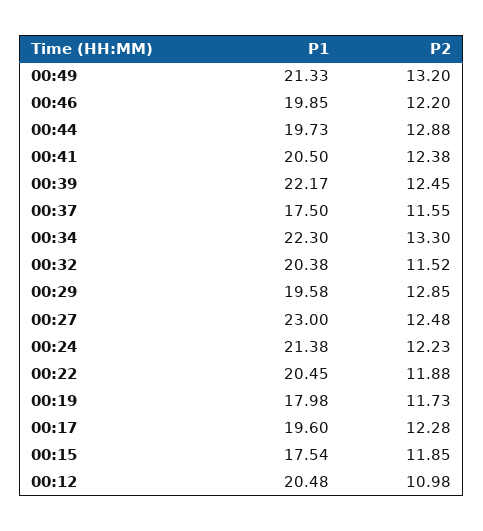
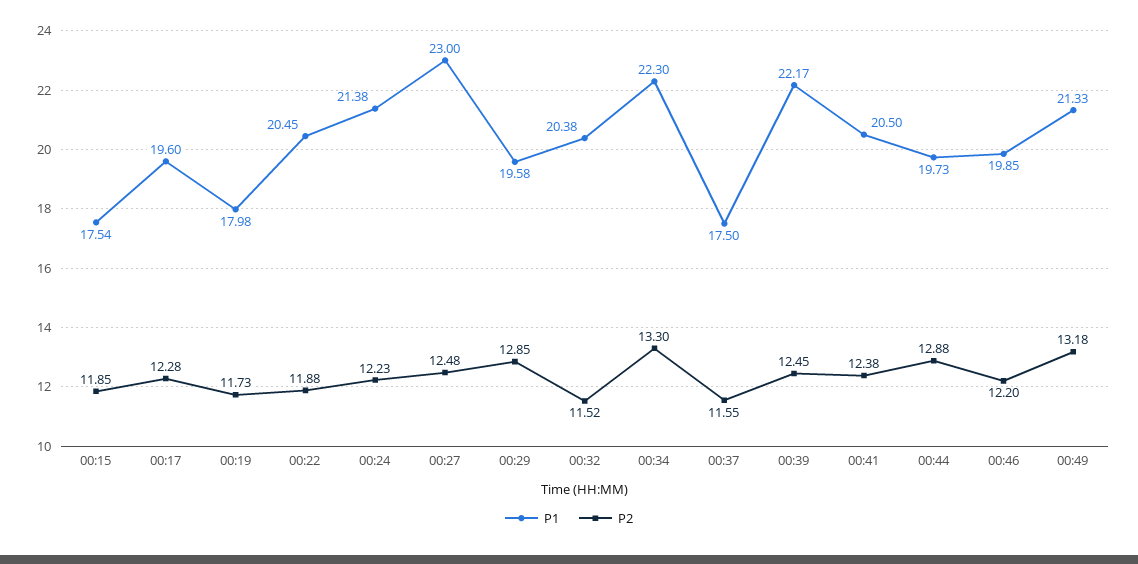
  {
    "P1": {
      "00:49": 21.33,
      "00:46": 19.85,
      "00:44": 19.73,
      "00:41": 20.5,
      "00:39": 22.17,
      "00:37": 17.5,
      "00:34": 22.3,
      "00:32": 20.38,
      "00:29": 19.58,
      "00:27": 23,
      "00:24": 21.38,
      "00:22": 20.45,
      "00:19": 17.98,
      "00:17": 19.6,
-     "00:15": 17.54,
+     "00:15": 17.54
-     "00:12": 20.48
    },
    "P2": {
-     "00:49": 13.2,
+     "00:49": 13.18,
      "00:46": 12.2,
      "00:44": 12.88,
      "00:41": 12.38,
      "00:39": 12.45,
      "00:37": 11.55,
      "00:34": 13.3,
      "00:32": 11.52,
      "00:29": 12.85,
      "00:27": 12.48,
      "00:24": 12.23,
      "00:22": 11.88,
      "00:19": 11.73,
      "00:17": 12.28,
-     "00:15": 11.85,
+     "00:15": 11.85
-     "00:12": 10.98
    }
  }

